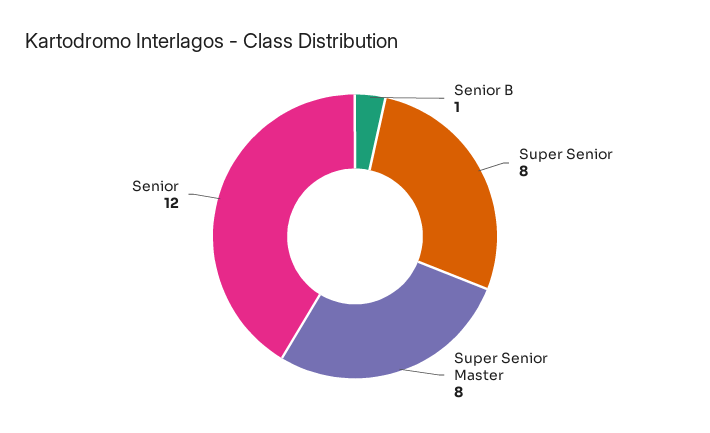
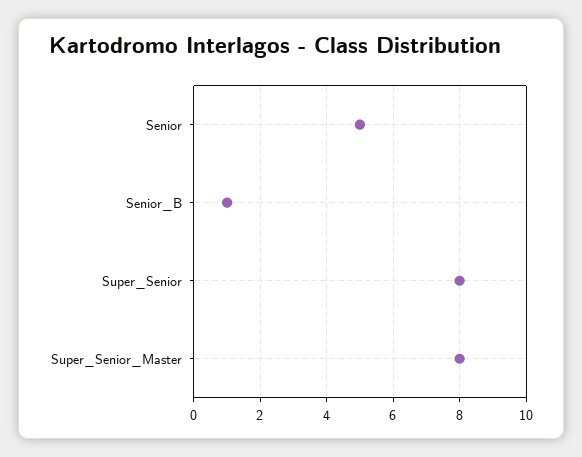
  {
    "Senior B": 1,
    "Super Senior": 8,
    "Super Senior Master": 8,
-   "Senior": 12
+   "Senior": 5
  }

